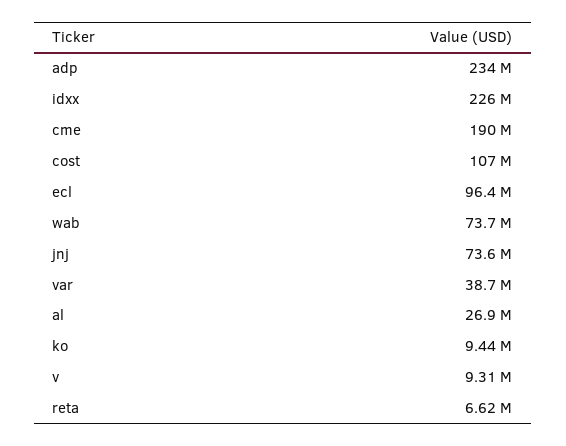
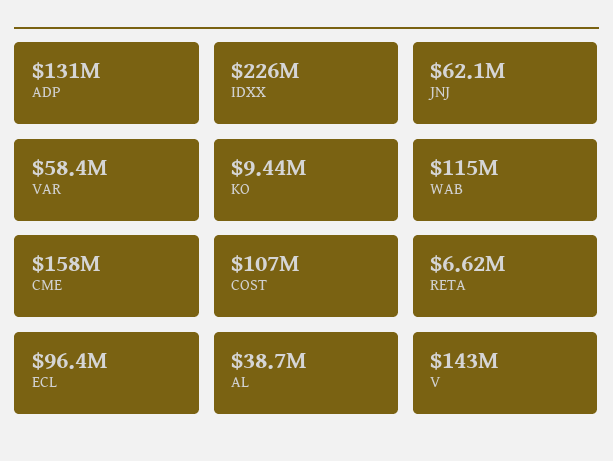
  {
-   "adp": 234000000,
+   "adp": 131000000,
    "idxx": 226000000,
-   "cme": 190000000,
+   "cme": 158000000,
    "cost": 107000000,
    "ecl": 96400000,
-   "wab": 73700000,
+   "wab": 115000000,
-   "jnj": 73600000,
+   "jnj": 62100000,
-   "var": 38700000,
+   "var": 58400000,
-   "al": 26900000,
+   "al": 38700000,
    "ko": 9440000,
-   "v": 9310000,
+   "v": 143000000,
    "reta": 6620000
  }

